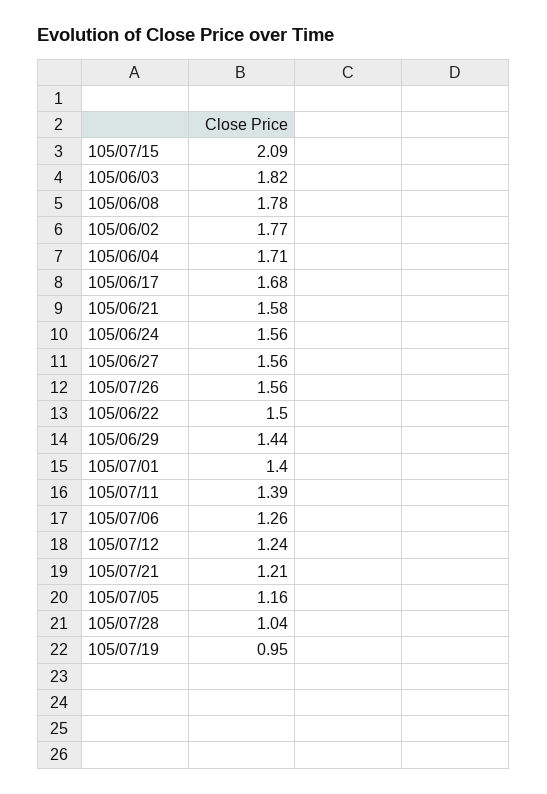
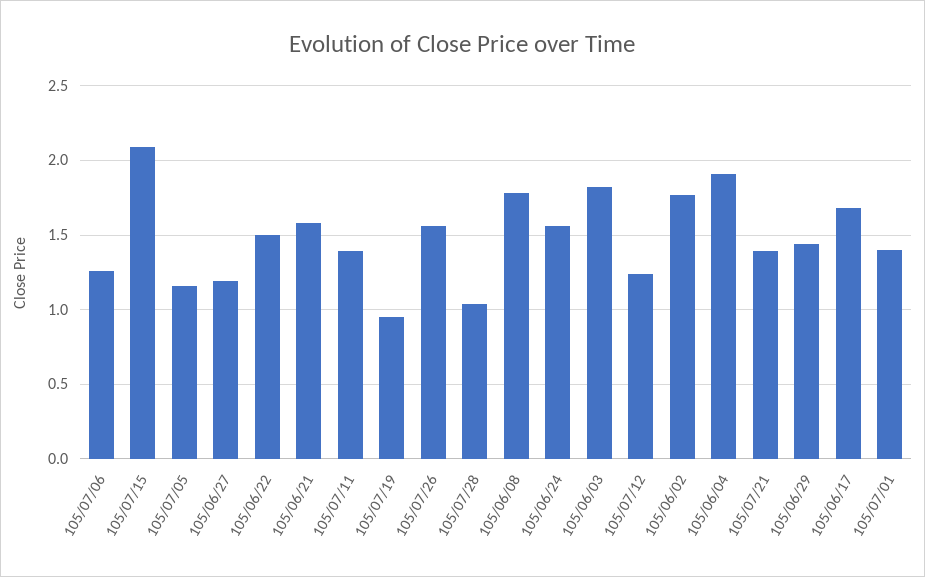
  {
    "105/07/15": 2.09,
    "105/06/03": 1.82,
    "105/06/08": 1.78,
    "105/06/02": 1.77,
-   "105/06/04": 1.71,
+   "105/06/04": 1.9,
    "105/06/17": 1.68,
    "105/06/21": 1.58,
    "105/06/24": 1.56,
-   "105/06/27": 1.56,
+   "105/06/27": 1.2,
    "105/07/26": 1.56,
    "105/06/22": 1.5,
    "105/06/29": 1.44,
    "105/07/01": 1.4,
    "105/07/11": 1.39,
    "105/07/06": 1.26,
    "105/07/12": 1.24,
-   "105/07/21": 1.21,
+   "105/07/21": 1.4,
    "105/07/05": 1.16,
    "105/07/28": 1.04,
    "105/07/19": 0.95
  }

